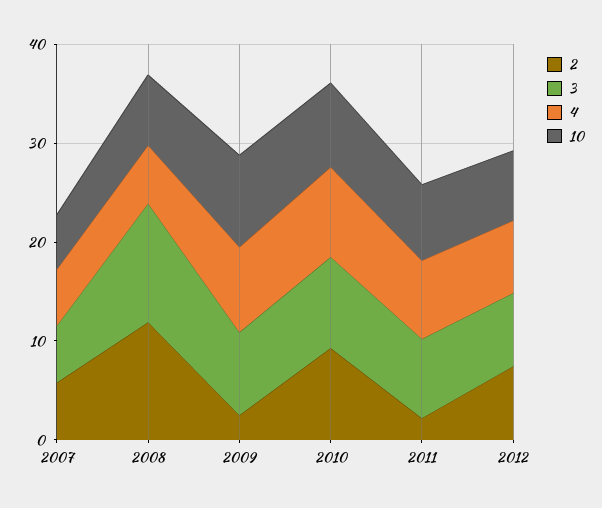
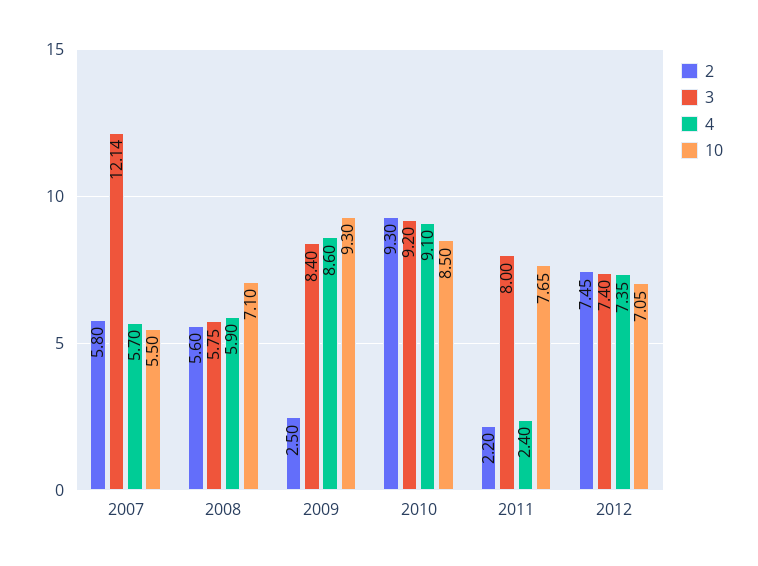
  {
    "2": {
      "2007": 5.8,
-     "2008": 12,
+     "2008": 5.6,
      "2009": 2.5,
      "2010": 9.3,
      "2011": 2.2,
      "2012": 7.45
    },
    "3": {
-     "2007": 6,
+     "2007": 12.14,
-     "2008": 12,
+     "2008": 5.75,
      "2009": 8.4,
      "2010": 9.2,
      "2011": 8,
      "2012": 7.4
    },
    "4": {
      "2007": 5.7,
      "2008": 5.9,
      "2009": 8.6,
      "2010": 9.1,
-     "2011": 8,
+     "2011": 2.4,
      "2012": 7.35
    },
    "10": {
      "2007": 5.5,
      "2008": 7.1,
      "2009": 9.3,
      "2010": 8.5,
      "2011": 7.65,
      "2012": 7.05
    }
  }

